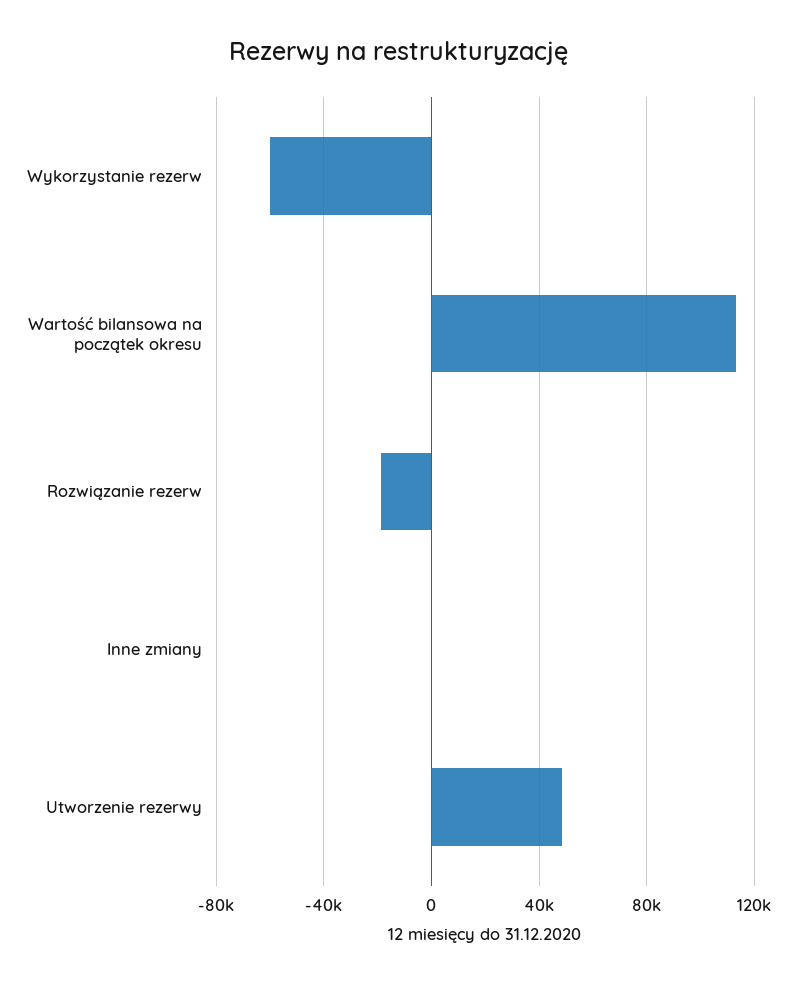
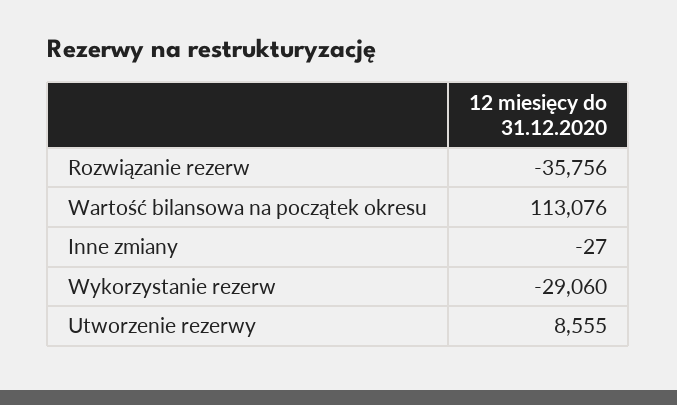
  {
-   "Wykorzystanie rezerw": -60000,
+   "Wykorzystanie rezerw": -29060,
    "Wartość bilansowa na początek okresu": 113076,
-   "Rozwiązanie rezerw": -20000,
+   "Rozwiązanie rezerw": -35756,
    "Inne zmiany": -27,
-   "Utworzenie rezerwy": 50000
+   "Utworzenie rezerwy": 8555
  }

